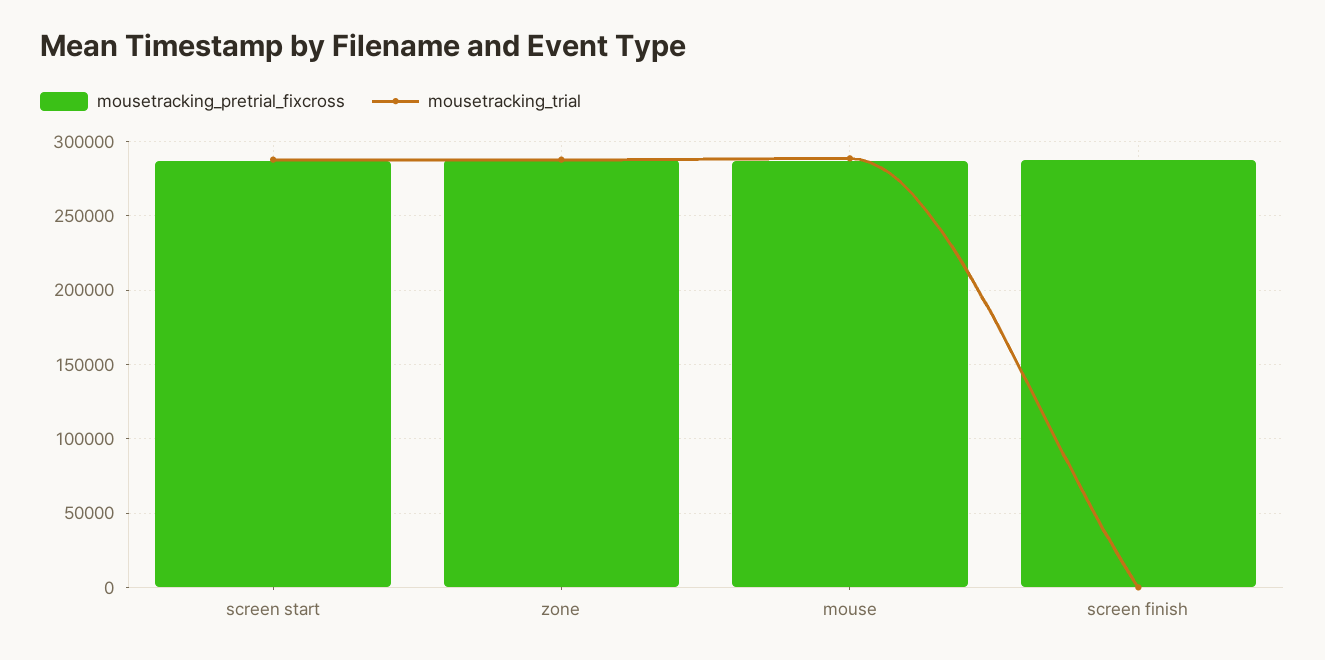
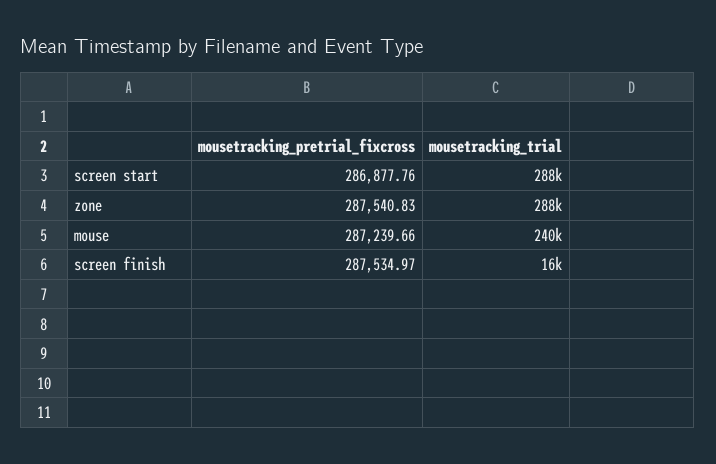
  {
    "mousetracking_pretrial_fixcross": {
      "screen start": 286877.76,
      "zone": 287540.83,
      "mouse": 287239.66,
      "screen finish": 287534.97
    },
    "mousetracking_trial": {
      "screen start": 288000,
      "zone": 288000,
-     "mouse": 290000,
+     "mouse": 240000,
-     "screen finish": 0
+     "screen finish": 16000
    }
  }

